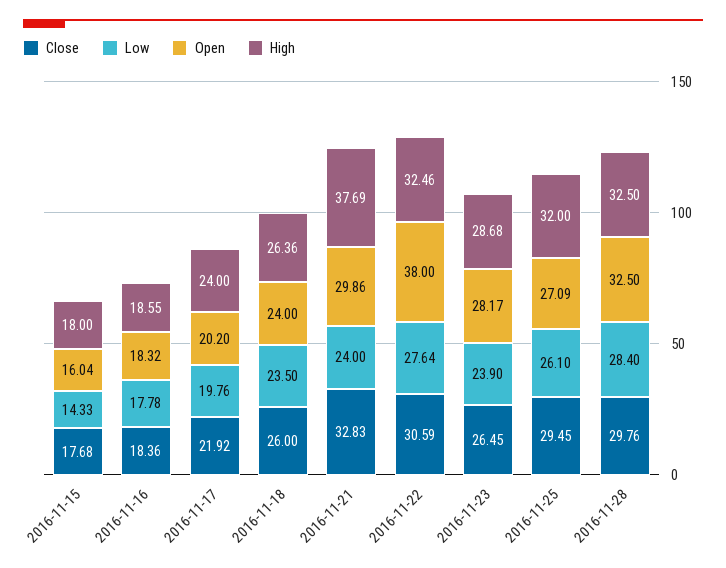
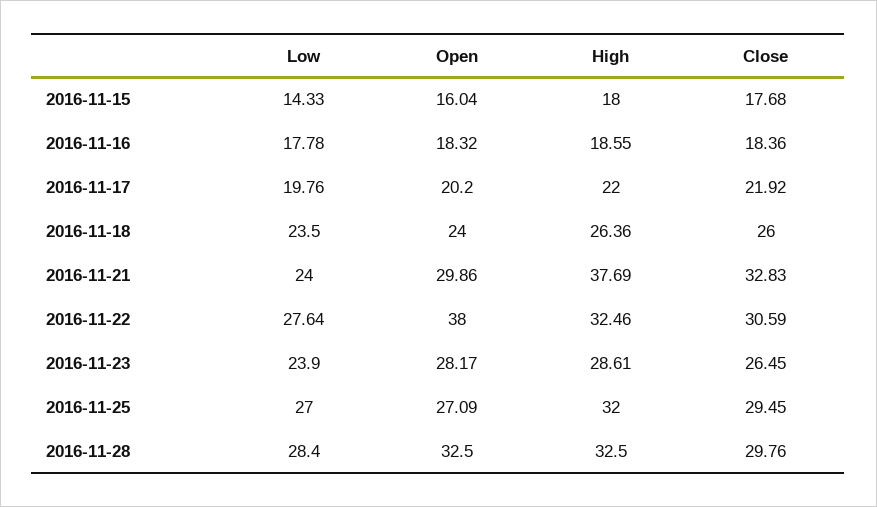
  {
    "Close": {
      "2016-11-15": 17.68,
      "2016-11-16": 18.36,
      "2016-11-17": 21.92,
      "2016-11-18": 26,
      "2016-11-21": 32.83,
      "2016-11-22": 30.59,
      "2016-11-23": 26.45,
      "2016-11-25": 29.45,
      "2016-11-28": 29.76
    },
    "Low": {
      "2016-11-15": 14.33,
      "2016-11-16": 17.78,
      "2016-11-17": 19.76,
      "2016-11-18": 23.5,
      "2016-11-21": 24,
      "2016-11-22": 27.64,
      "2016-11-23": 23.9,
-     "2016-11-25": 26.1,
+     "2016-11-25": 27,
      "2016-11-28": 28.4
    },
    "Open": {
      "2016-11-15": 16.04,
      "2016-11-16": 18.32,
      "2016-11-17": 20.2,
      "2016-11-18": 24,
      "2016-11-21": 29.86,
      "2016-11-22": 38,
      "2016-11-23": 28.17,
      "2016-11-25": 27.09,
      "2016-11-28": 32.5
    },
    "High": {
      "2016-11-15": 18,
      "2016-11-16": 18.55,
-     "2016-11-17": 24,
+     "2016-11-17": 22,
      "2016-11-18": 26.36,
      "2016-11-21": 37.69,
      "2016-11-22": 32.46,
-     "2016-11-23": 28.68,
+     "2016-11-23": 28.61,
      "2016-11-25": 32,
      "2016-11-28": 32.5
    }
  }

